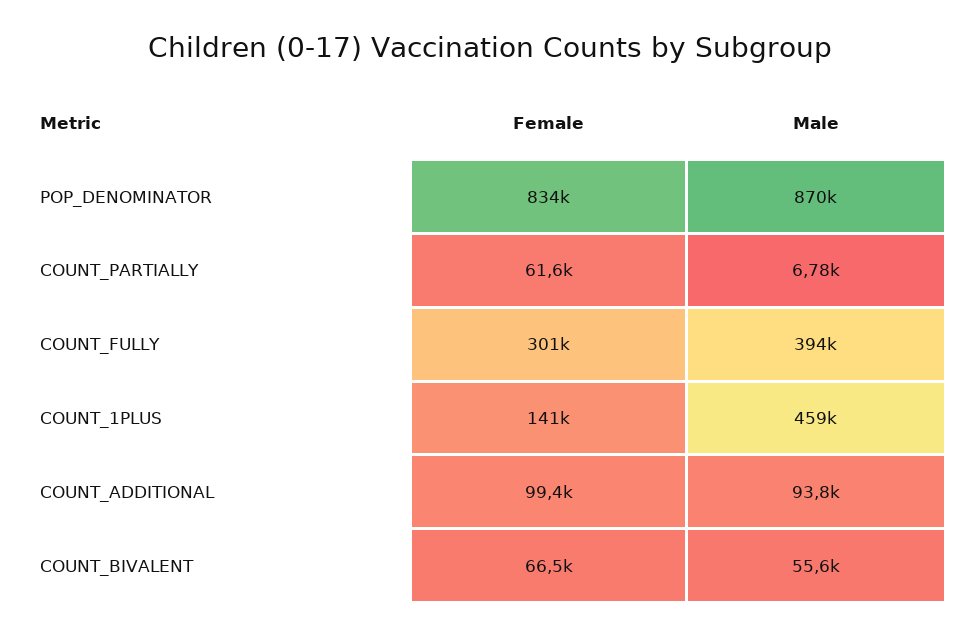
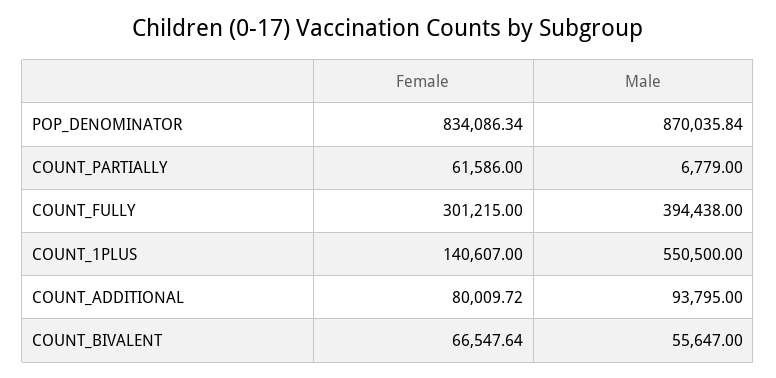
  {
    "Female": {
      "POP_DENOMINATOR": 834086.34,
      "COUNT_PARTIALLY": 61586,
      "COUNT_FULLY": 301215,
      "COUNT_1PLUS": 140607,
-     "COUNT_ADDITIONAL": 99400,
+     "COUNT_ADDITIONAL": 80009.72,
      "COUNT_BIVALENT": 66547.64
    },
    "Male": {
      "POP_DENOMINATOR": 870035.84,
      "COUNT_PARTIALLY": 6779,
      "COUNT_FULLY": 394438,
-     "COUNT_1PLUS": 459000,
+     "COUNT_1PLUS": 550500,
      "COUNT_ADDITIONAL": 93795,
      "COUNT_BIVALENT": 55647
    }
  }

